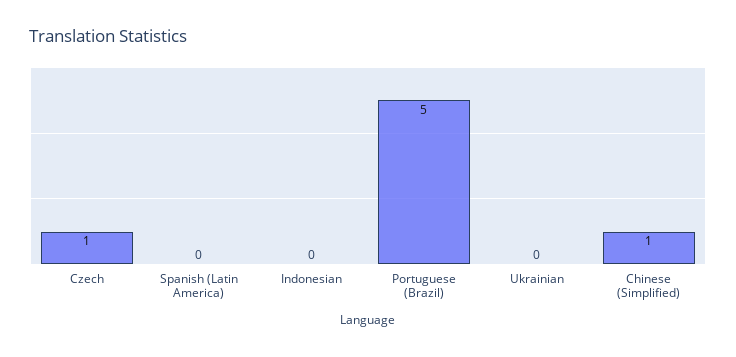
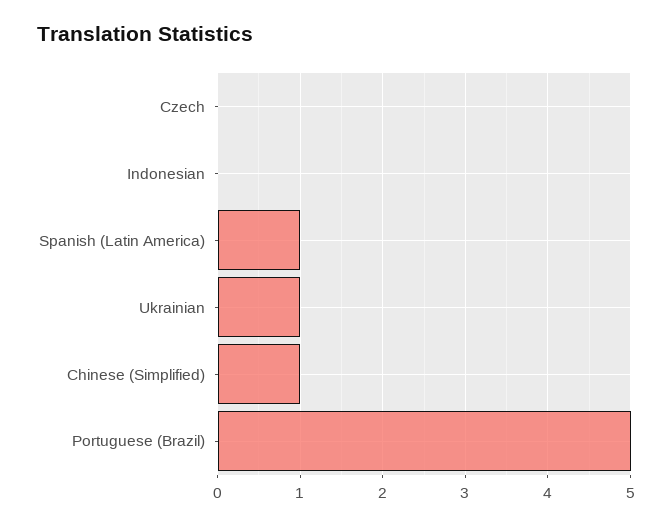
  {
-   "Czech": 1,
+   "Czech": 0,
-   "Spanish (Latin America)": 0,
+   "Spanish (Latin America)": 1,
    "Indonesian": 0,
    "Portuguese (Brazil)": 5,
-   "Ukrainian": 0,
+   "Ukrainian": 1,
    "Chinese (Simplified)": 1
  }

